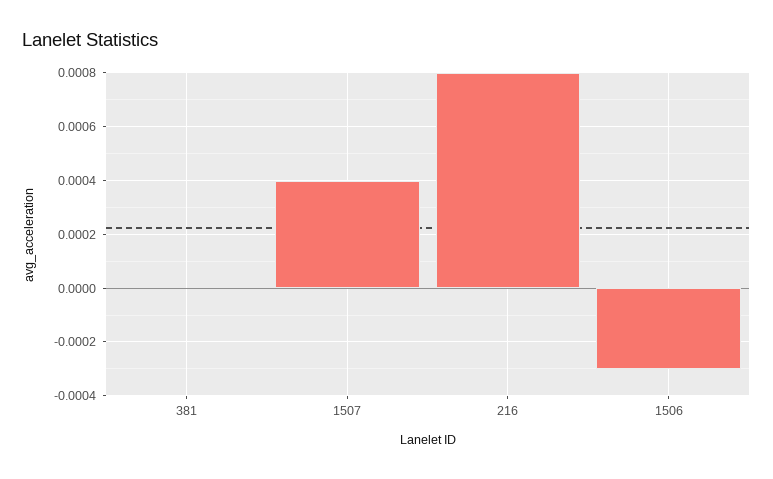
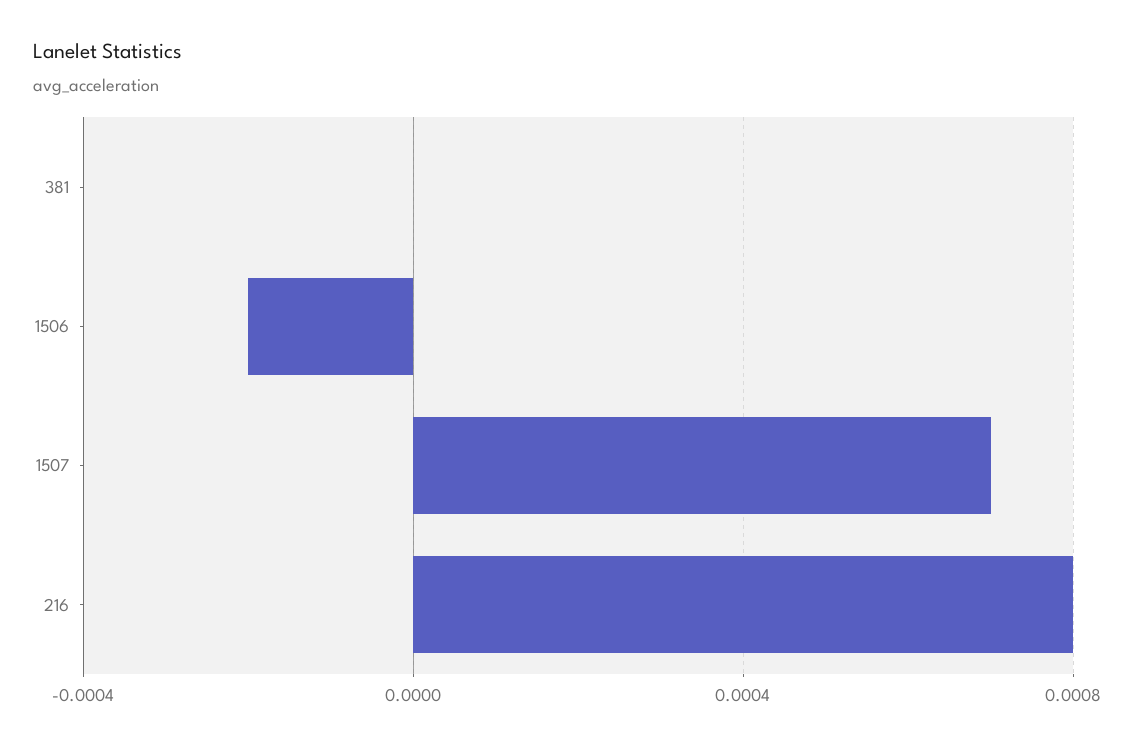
  {
    "381": 0,
-   "1507": 0.0004,
+   "1507": 0.0007,
    "216": 0.0008,
-   "1506": -0.0003
+   "1506": -0.0002
  }

